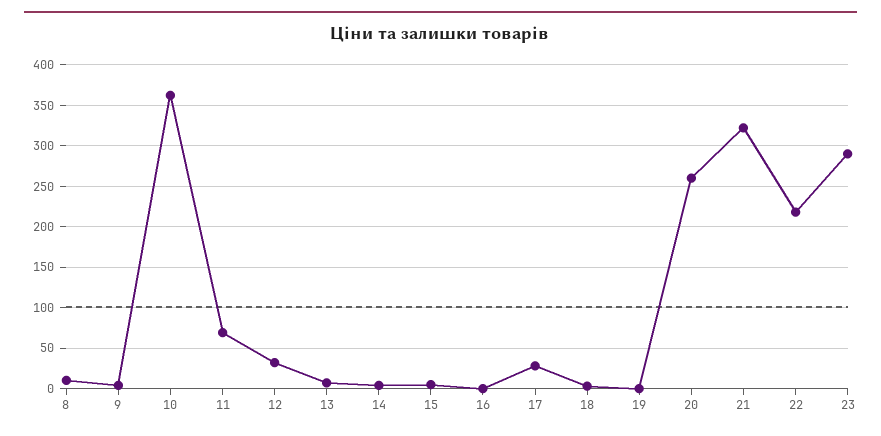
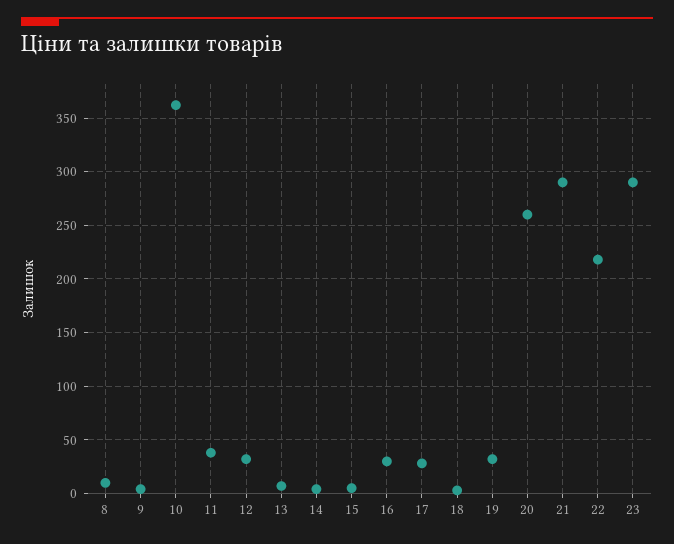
  {
    "8": 10,
    "9": 0,
    "10": 360,
-   "11": 70,
+   "11": 40,
    "12": 30,
    "13": 10,
    "14": 0,
    "15": 10,
-   "16": 0,
+   "16": 30,
    "17": 30,
    "18": 0,
-   "19": 0,
+   "19": 30,
    "20": 260,
-   "21": 320,
+   "21": 290,
    "22": 220,
    "23": 290
  }

